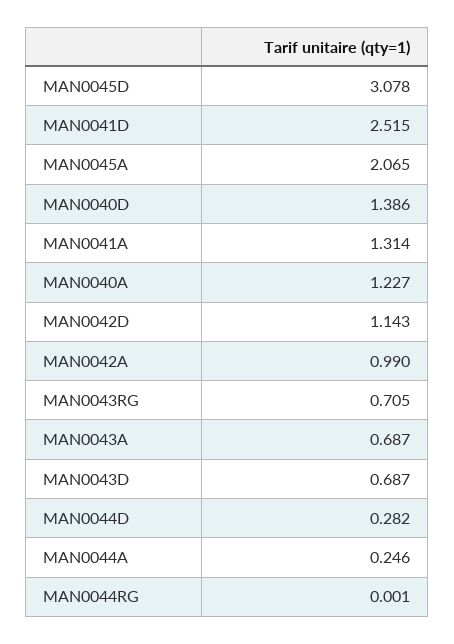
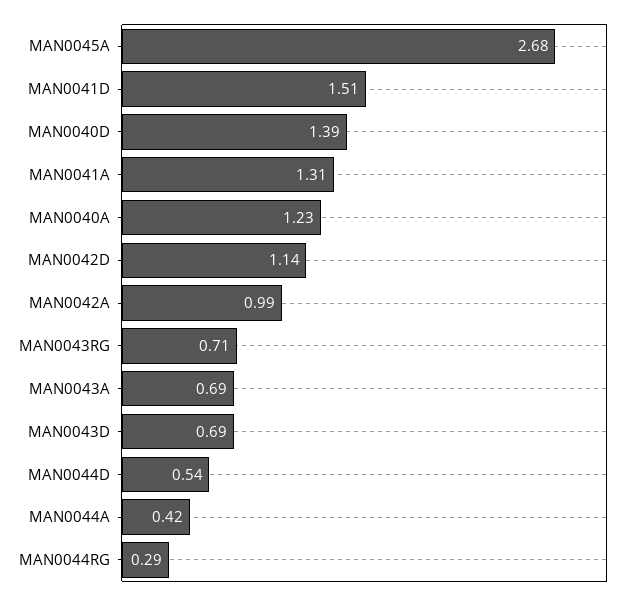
  {
-   "MAN0045D": 3.078,
-   "MAN0041D": 2.515,
+   "MAN0041D": 1.51,
-   "MAN0045A": 2.065,
+   "MAN0045A": 2.68,
    "MAN0040D": 1.386,
    "MAN0041A": 1.314,
    "MAN0040A": 1.227,
    "MAN0042D": 1.143,
    "MAN0042A": 0.99,
    "MAN0043RG": 0.705,
    "MAN0043A": 0.687,
    "MAN0043D": 0.687,
-   "MAN0044D": 0.282,
+   "MAN0044D": 0.54,
-   "MAN0044A": 0.246,
+   "MAN0044A": 0.42,
-   "MAN0044RG": 0.001
+   "MAN0044RG": 0.29
  }

